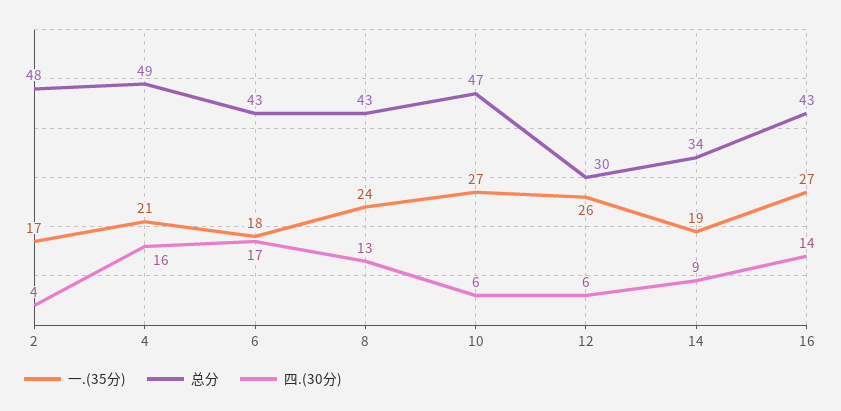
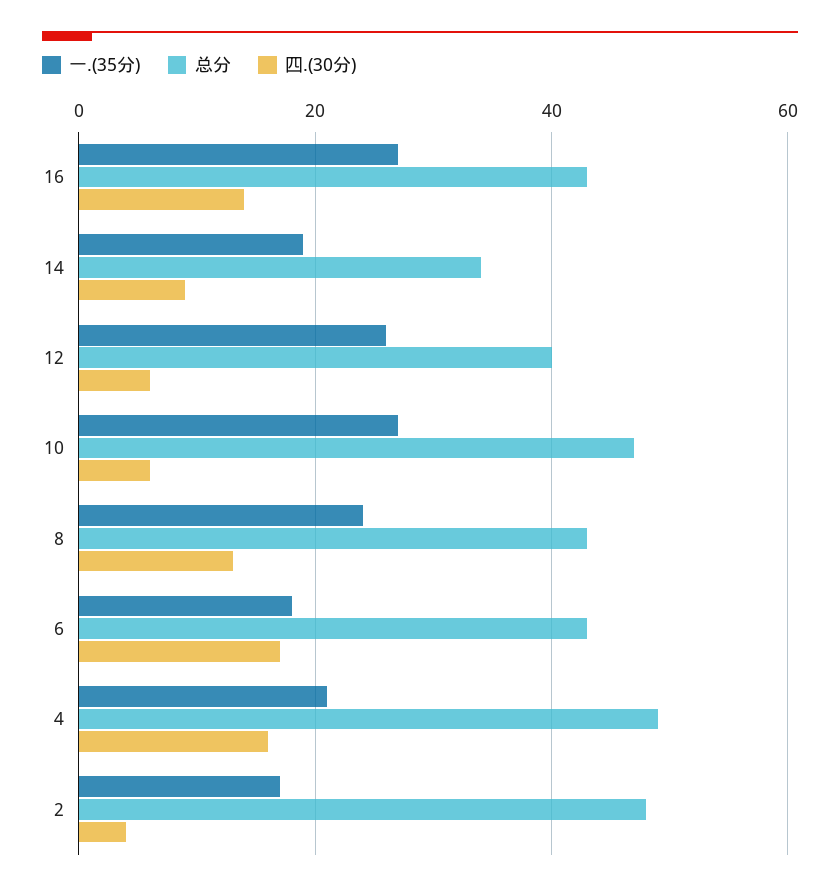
  {
    "一.(35分)": {
      "2": 17,
      "4": 21,
      "6": 18,
      "8": 24,
      "10": 27,
      "12": 26,
      "14": 19,
      "16": 27
    },
    "总分": {
      "2": 48,
      "4": 49,
      "6": 43,
      "8": 43,
      "10": 47,
-     "12": 30,
+     "12": 40,
      "14": 34,
      "16": 43
    },
    "四.(30分)": {
      "2": 4,
      "4": 16,
      "6": 17,
      "8": 13,
      "10": 6,
      "12": 6,
      "14": 9,
      "16": 14
    }
  }

